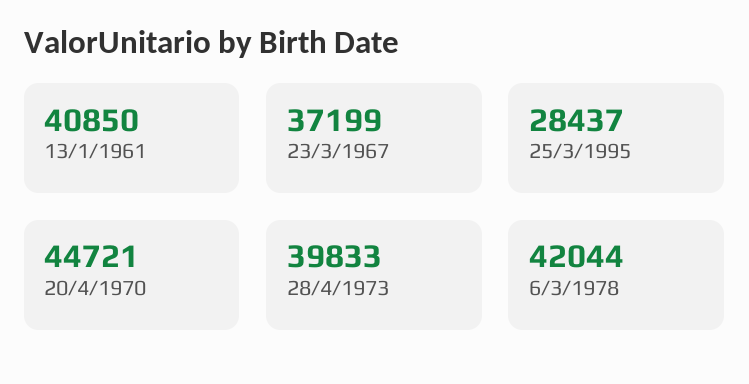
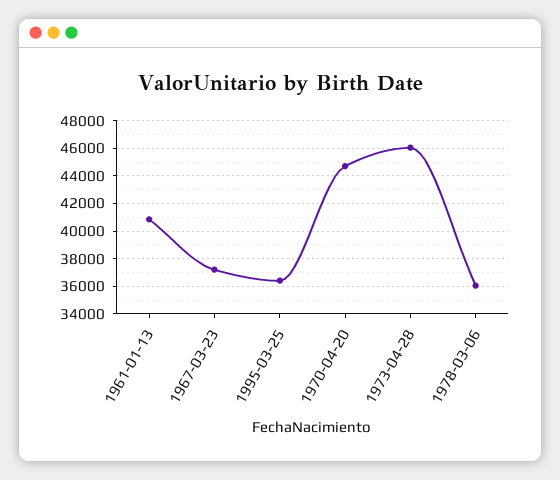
  {
    "13/1/1961": 40850,
    "23/3/1967": 37199,
-   "25/3/1995": 28437,
+   "25/3/1995": 36500,
    "20/4/1970": 44721,
-   "28/4/1973": 39833,
+   "28/4/1973": 46000,
-   "6/3/1978": 42044
+   "6/3/1978": 36000
  }

